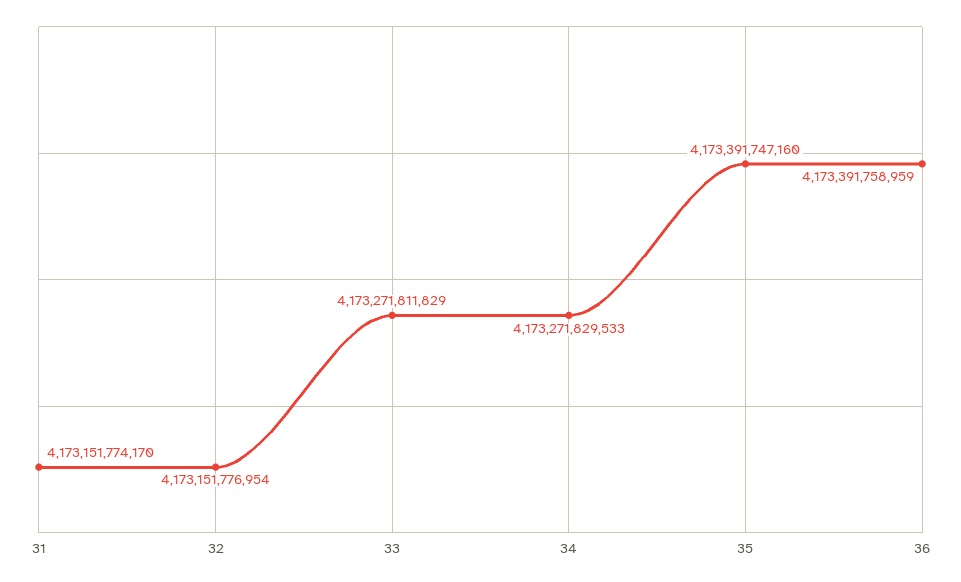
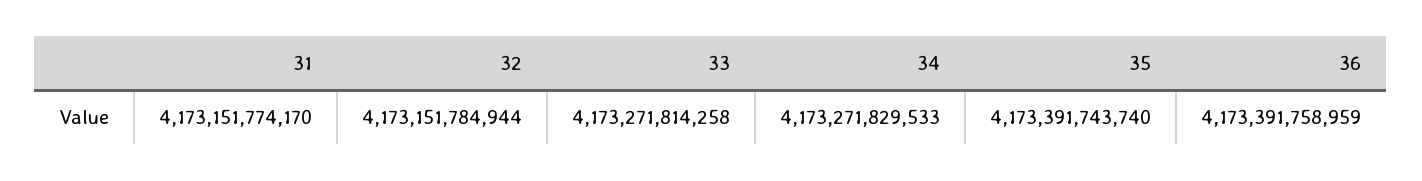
  {
    "31": 4173151774170,
-   "32": 4173151776954,
+   "32": 4173151784944,
-   "33": 4173271811829,
+   "33": 4173271814258,
    "34": 4173271829533,
-   "35": 4173391747160,
+   "35": 4173391743740,
    "36": 4173391758959
  }

